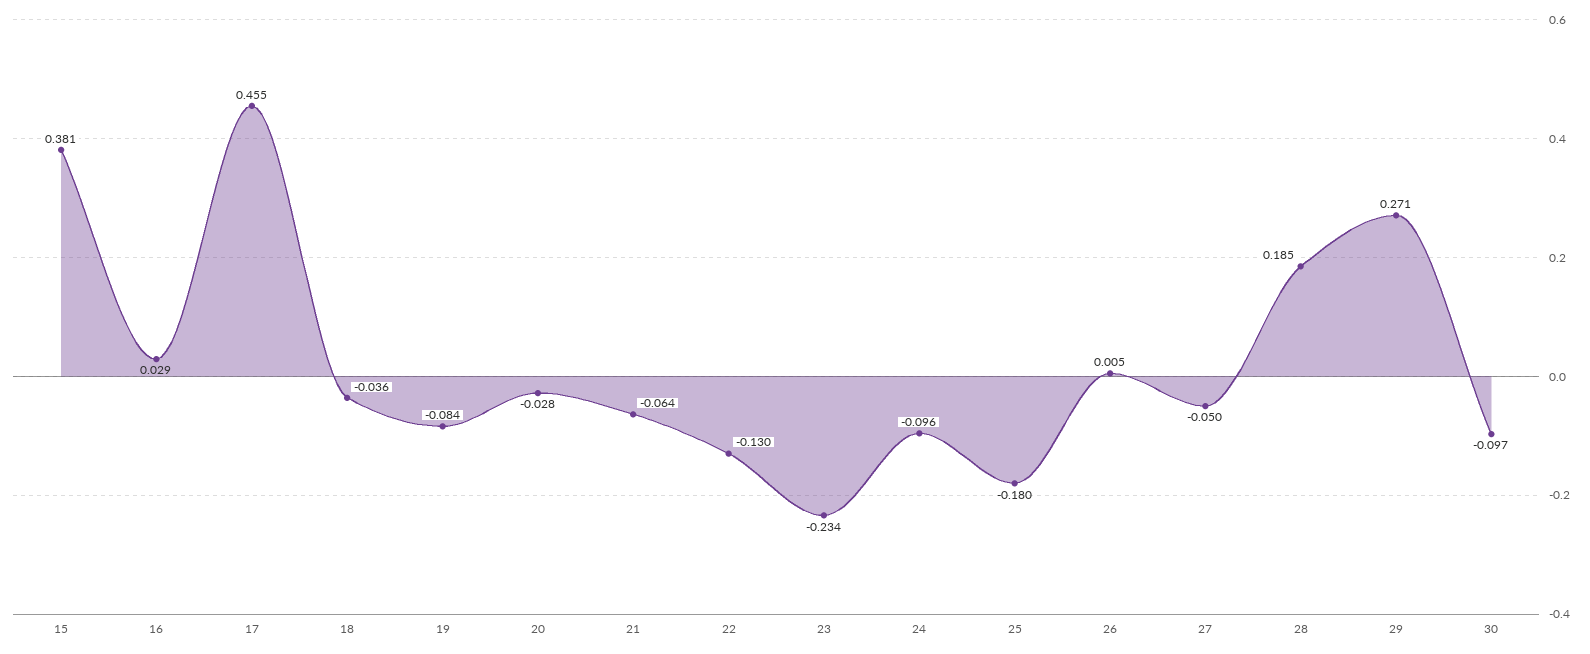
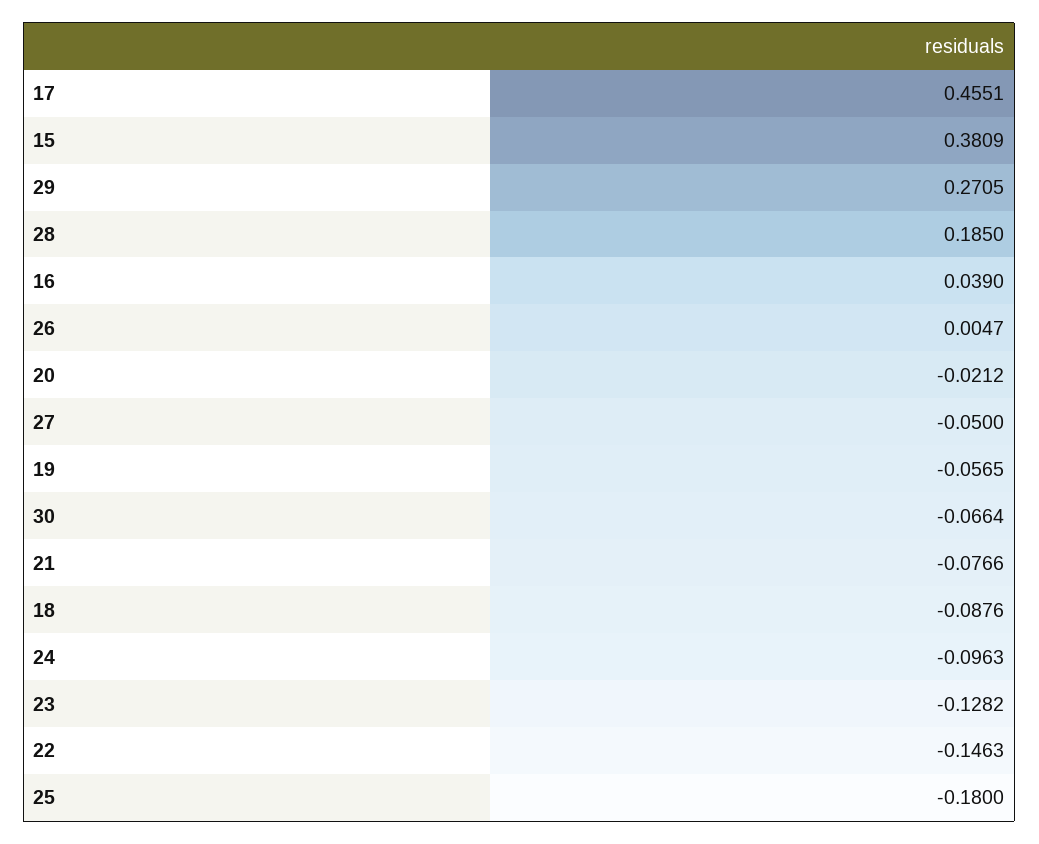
  {
    "15": 0.3809,
-   "16": 0.029,
+   "16": 0.039,
    "17": 0.4551,
-   "18": -0.036,
+   "18": -0.0876,
-   "19": -0.084,
+   "19": -0.0565,
-   "20": -0.028,
+   "20": -0.0212,
-   "21": -0.064,
+   "21": -0.0766,
-   "22": -0.13,
+   "22": -0.1463,
-   "23": -0.234,
+   "23": -0.1282,
    "24": -0.0963,
    "25": -0.18,
    "26": 0.0047,
    "27": -0.05,
    "28": 0.185,
    "29": 0.2705,
-   "30": -0.097
+   "30": -0.0664
  }

